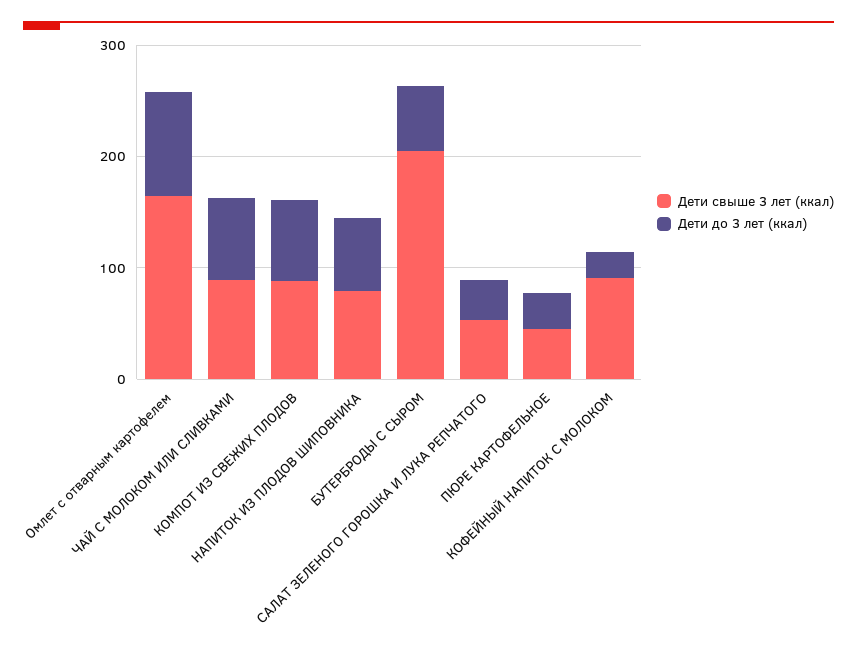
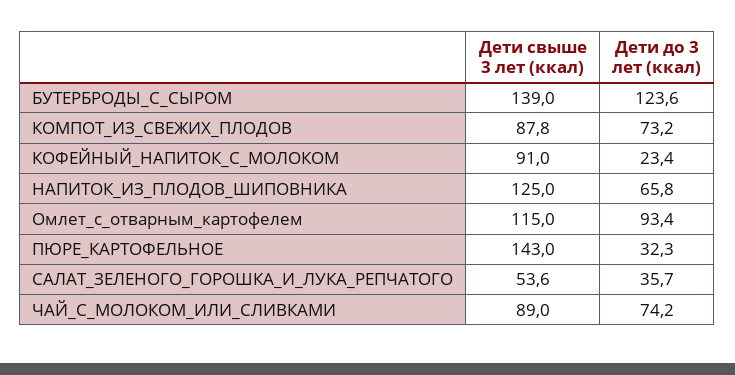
  {
    "Дети свыше 3 лет (ккал)": {
-     "Омлет с отварным картофелем": 160,
+     "Омлет с отварным картофелем": 115,
      "ЧАЙ С МОЛОКОМ ИЛИ СЛИВКАМИ": 89,
      "КОМПОТ ИЗ СВЕЖИХ ПЛОДОВ": 87.8,
-     "НАПИТОК ИЗ ПЛОДОВ ШИПОВНИКА": 80,
+     "НАПИТОК ИЗ ПЛОДОВ ШИПОВНИКА": 125,
-     "БУТЕРБРОДЫ С СЫРОМ": 200,
+     "БУТЕРБРОДЫ С СЫРОМ": 139,
      "САЛАТ ЗЕЛЕНОГО ГОРОШКА И ЛУКА РЕПЧАТОГО": 53.6,
-     "ПЮРЕ КАРТОФЕЛЬНОЕ": 40,
+     "ПЮРЕ КАРТОФЕЛЬНОЕ": 143,
      "КОФЕЙНЫЙ НАПИТОК С МОЛОКОМ": 91
    },
    "Дети до 3 лет (ккал)": {
      "Омлет с отварным картофелем": 93.4,
      "ЧАЙ С МОЛОКОМ ИЛИ СЛИВКАМИ": 74.2,
      "КОМПОТ ИЗ СВЕЖИХ ПЛОДОВ": 73.2,
      "НАПИТОК ИЗ ПЛОДОВ ШИПОВНИКА": 65.8,
-     "БУТЕРБРОДЫ С СЫРОМ": 60,
+     "БУТЕРБРОДЫ С СЫРОМ": 123.6,
      "САЛАТ ЗЕЛЕНОГО ГОРОШКА И ЛУКА РЕПЧАТОГО": 35.7,
      "ПЮРЕ КАРТОФЕЛЬНОЕ": 32.3,
      "КОФЕЙНЫЙ НАПИТОК С МОЛОКОМ": 23.4
    }
  }

